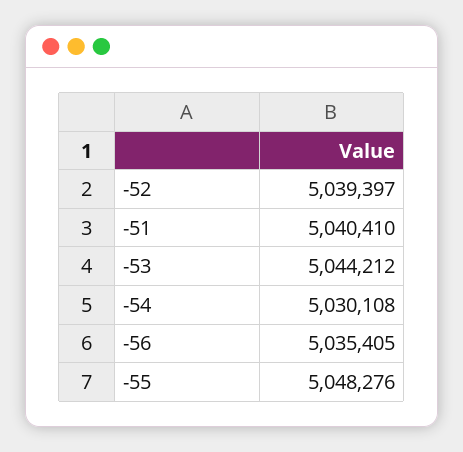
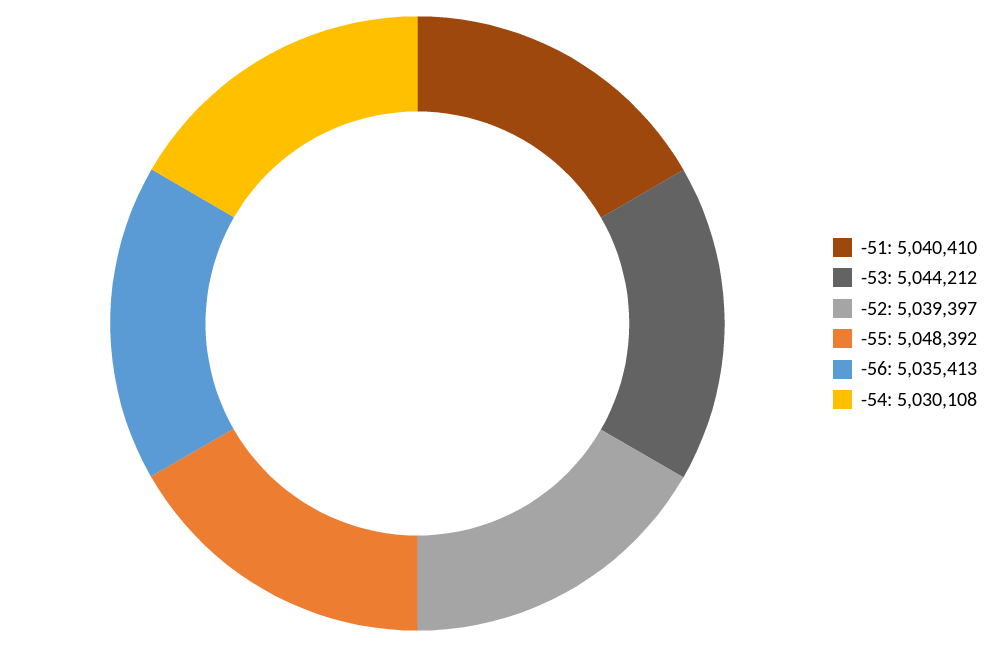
  {
    "-52": 5039397,
    "-51": 5040410,
    "-53": 5044212,
    "-54": 5030108,
-   "-56": 5035405,
+   "-56": 5035413,
-   "-55": 5048276
+   "-55": 5048392
  }

